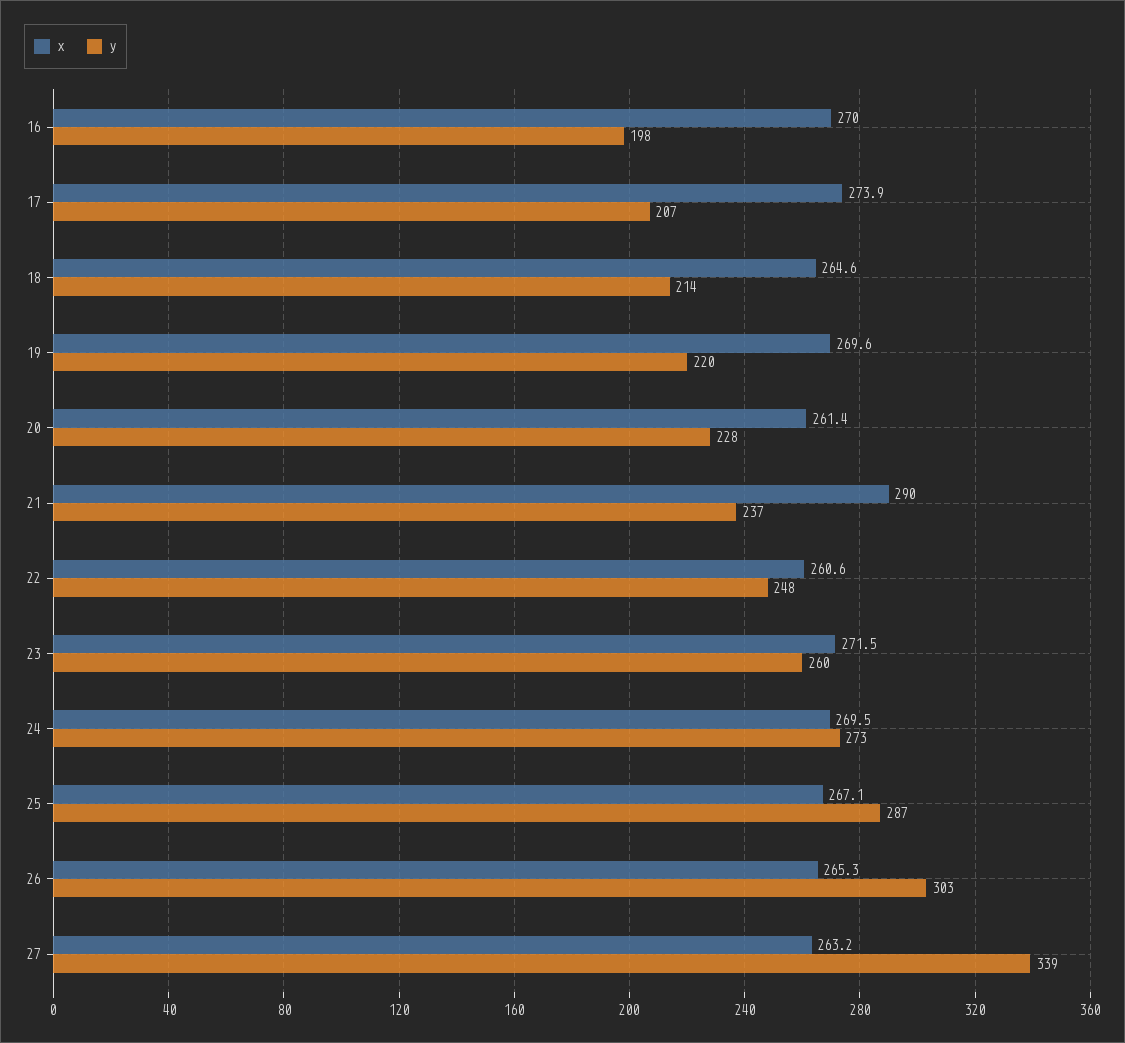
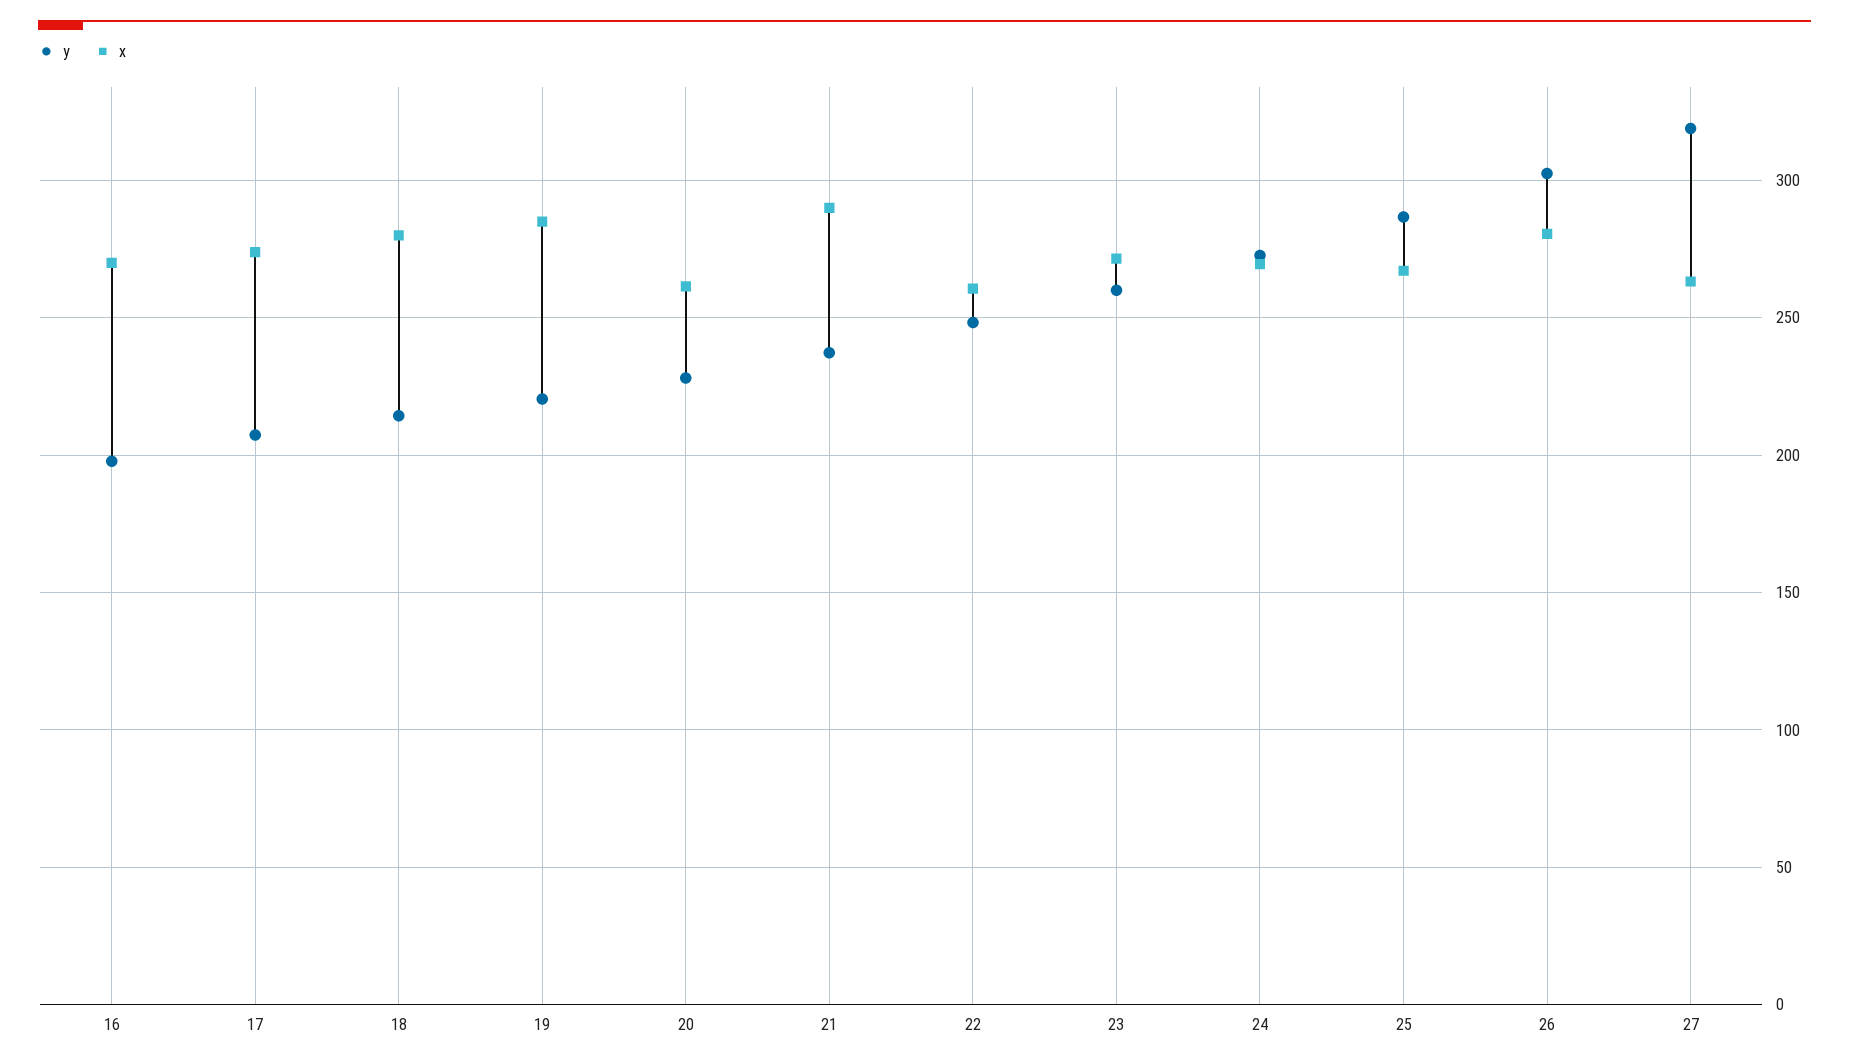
  {
    "x": {
      "16": 270,
      "17": 273.9,
-     "18": 264.6,
+     "18": 280,
-     "19": 269.6,
+     "19": 285,
      "20": 261.4,
      "21": 290,
      "22": 260.6,
      "23": 271.5,
      "24": 269.5,
      "25": 267.1,
-     "26": 265.3,
+     "26": 280,
      "27": 263.2
    },
    "y": {
      "16": 198,
      "17": 207,
      "18": 214,
      "19": 220,
      "20": 228,
      "21": 237,
      "22": 248,
      "23": 260,
      "24": 273,
      "25": 287,
      "26": 303,
-     "27": 339
+     "27": 320
    }
  }

